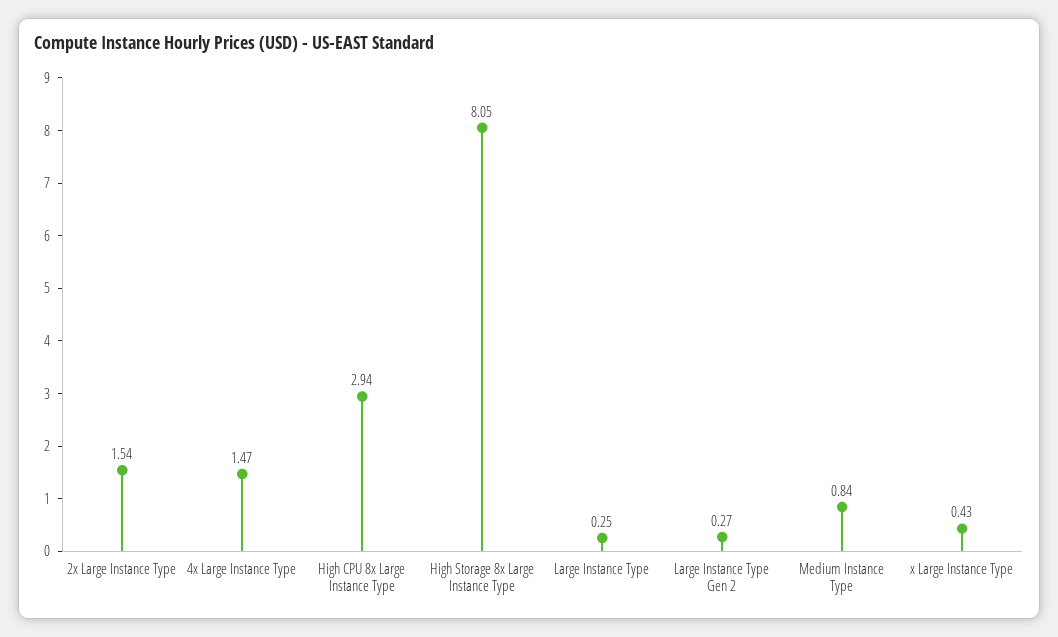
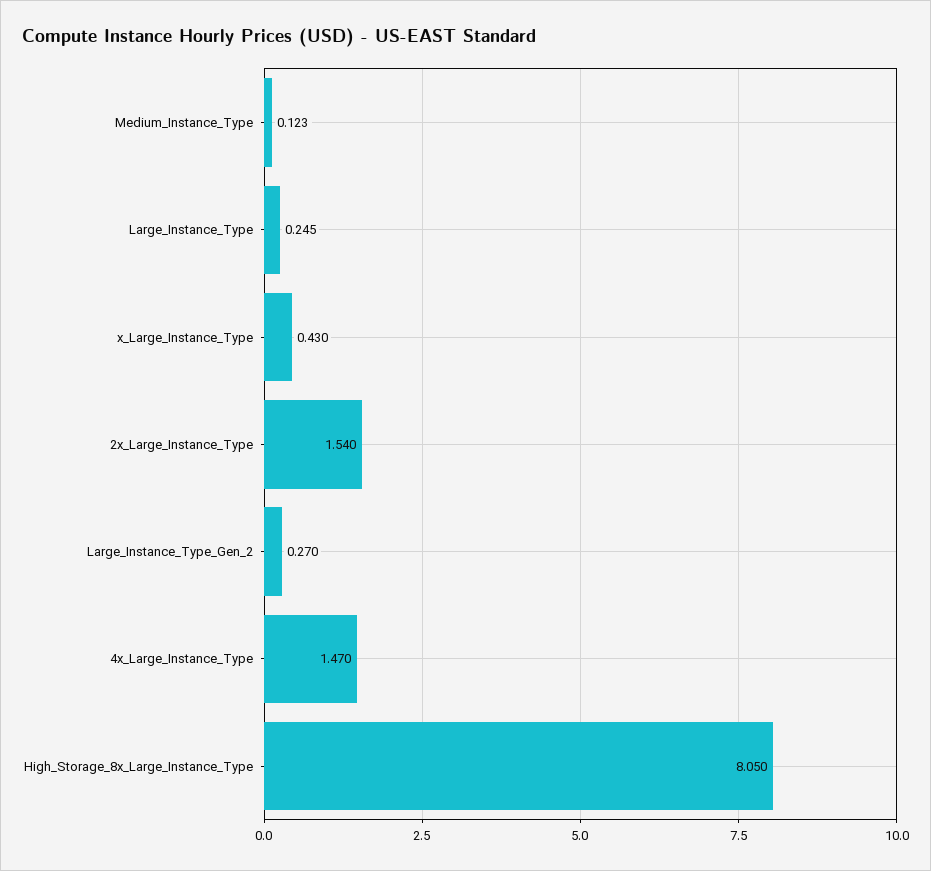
  {
    "2x Large Instance Type": 1.54,
    "4x Large Instance Type": 1.47,
-   "High CPU 8x Large Instance Type": 2.94,
    "High Storage 8x Large Instance Type": 8.05,
    "Large Instance Type": 0.245,
    "Large Instance Type Gen 2": 0.27,
-   "Medium Instance Type": 0.84,
+   "Medium Instance Type": 0.123,
    "x Large Instance Type": 0.43
  }

